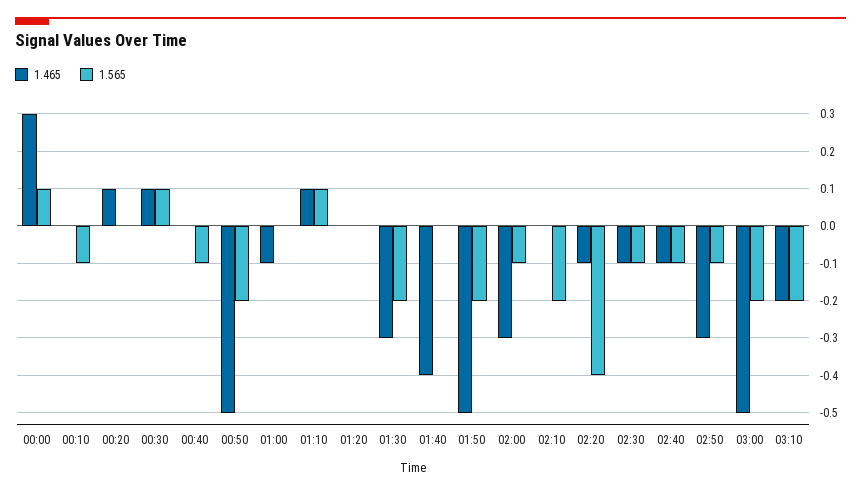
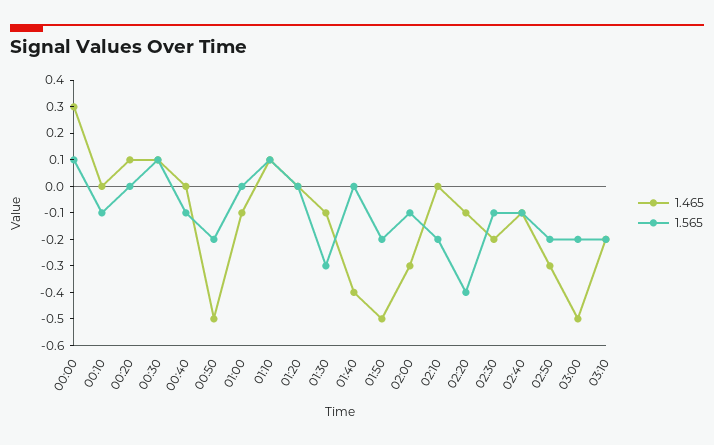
  {
    "1.465": {
      "00:00": 0.3,
      "00:10": 0,
      "00:20": 0.1,
      "00:30": 0.1,
      "00:40": 0,
      "00:50": -0.5,
      "01:00": -0.1,
      "01:10": 0.1,
      "01:20": 0,
-     "01:30": -0.3,
+     "01:30": -0.1,
      "01:40": -0.4,
      "01:50": -0.5,
      "02:00": -0.3,
      "02:10": 0,
      "02:20": -0.1,
-     "02:30": -0.1,
+     "02:30": -0.2,
      "02:40": -0.1,
      "02:50": -0.3,
      "03:00": -0.5,
      "03:10": -0.2
    },
    "1.565": {
      "00:00": 0.1,
      "00:10": -0.1,
      "00:20": 0,
      "00:30": 0.1,
      "00:40": -0.1,
      "00:50": -0.2,
      "01:00": 0,
      "01:10": 0.1,
      "01:20": 0,
-     "01:30": -0.2,
+     "01:30": -0.3,
      "01:40": 0,
      "01:50": -0.2,
      "02:00": -0.1,
      "02:10": -0.2,
      "02:20": -0.4,
      "02:30": -0.1,
      "02:40": -0.1,
-     "02:50": -0.1,
+     "02:50": -0.2,
      "03:00": -0.2,
      "03:10": -0.2
    }
  }

